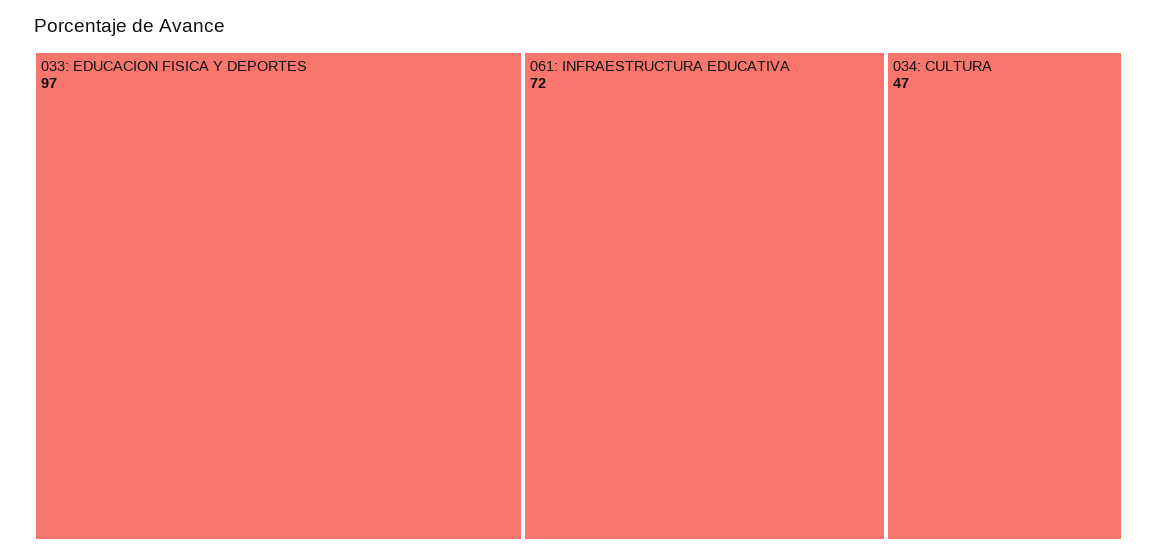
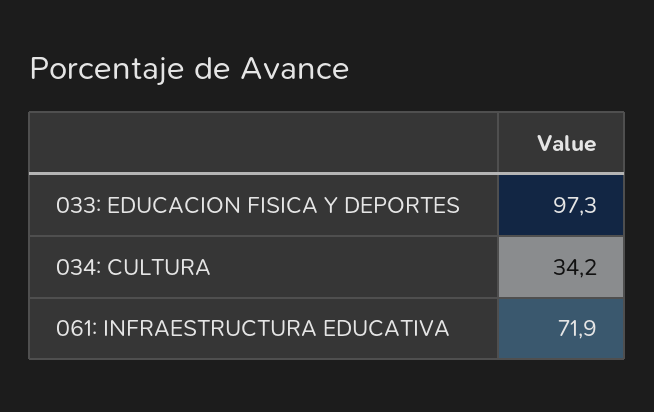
  {
    "033: EDUCACION FISICA Y DEPORTES": 97.3,
    "061: INFRAESTRUCTURA EDUCATIVA": 71.9,
-   "034: CULTURA": 47
+   "034: CULTURA": 34.2
  }

